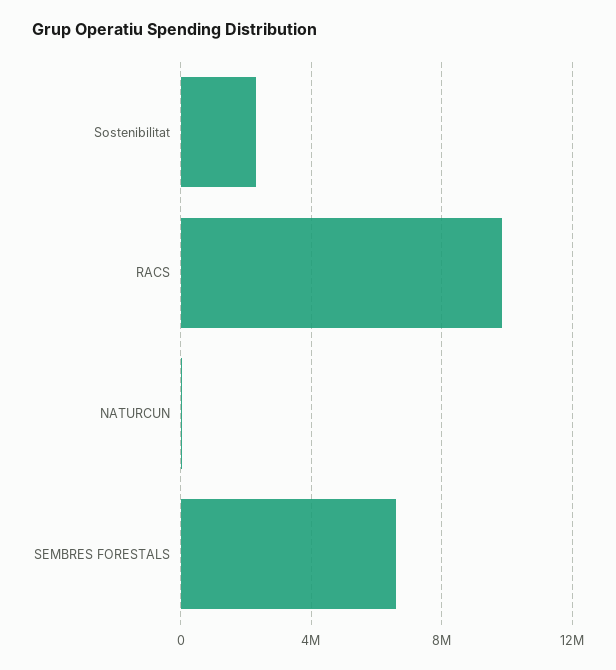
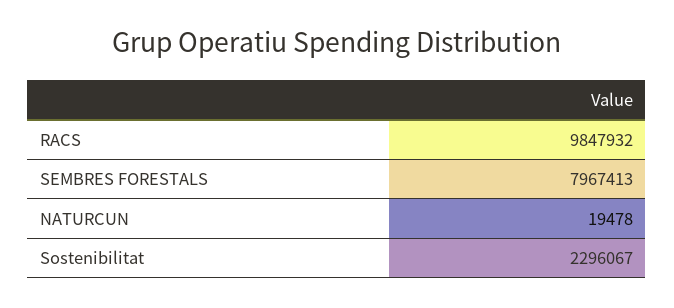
  {
    "Sostenibilitat": 2296067,
    "RACS": 9847932,
    "NATURCUN": 19478,
-   "SEMBRES FORESTALS": 6500000
+   "SEMBRES FORESTALS": 7967413
  }

